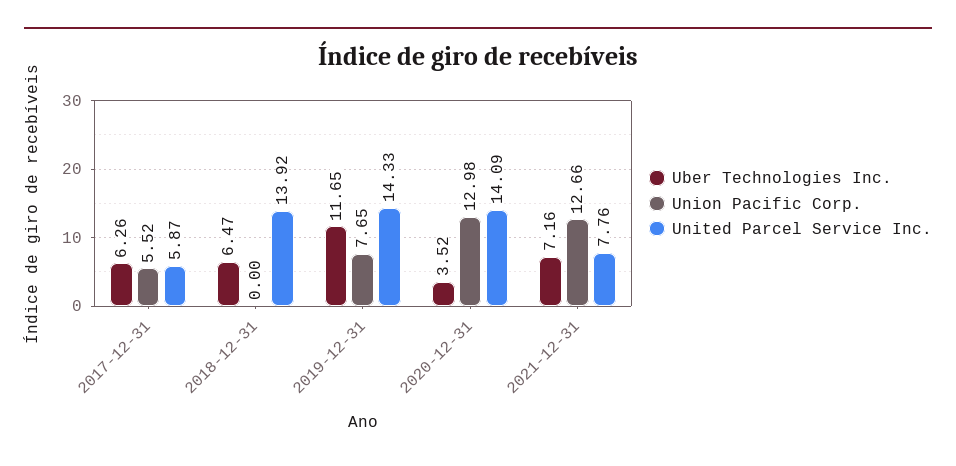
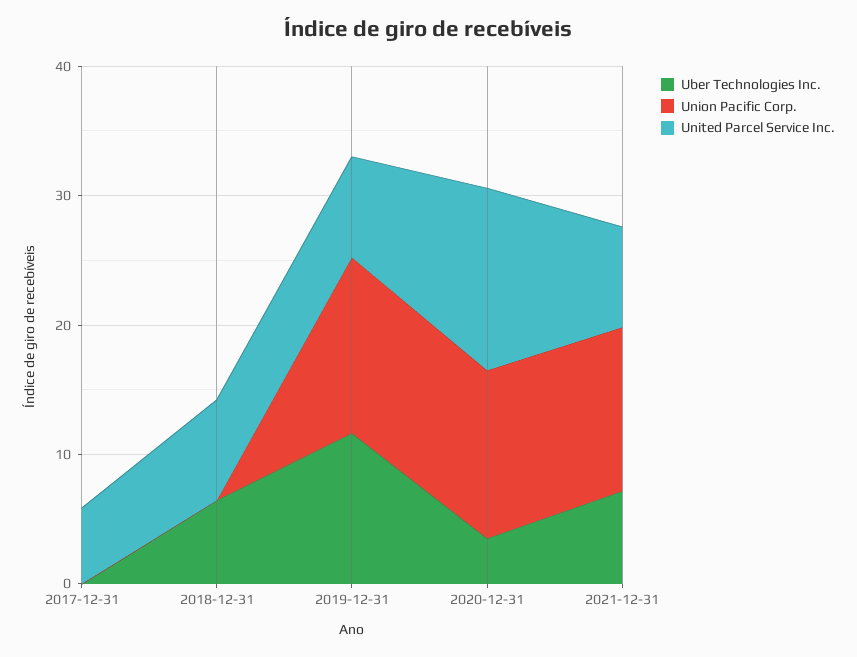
  {
    "Uber Technologies Inc.": {
-     "2017-12-31": 6.26,
+     "2017-12-31": 0,
      "2018-12-31": 6.47,
      "2019-12-31": 11.65,
      "2020-12-31": 3.52,
      "2021-12-31": 7.16
    },
    "Union Pacific Corp.": {
-     "2017-12-31": 5.52,
+     "2017-12-31": 0,
      "2018-12-31": 0,
-     "2019-12-31": 7.65,
+     "2019-12-31": 14,
      "2020-12-31": 12.98,
      "2021-12-31": 12.66
    },
    "United Parcel Service Inc.": {
      "2017-12-31": 5.87,
-     "2018-12-31": 13.92,
+     "2018-12-31": 8,
-     "2019-12-31": 14.33,
+     "2019-12-31": 8,
      "2020-12-31": 14.09,
      "2021-12-31": 7.76
    }
  }

